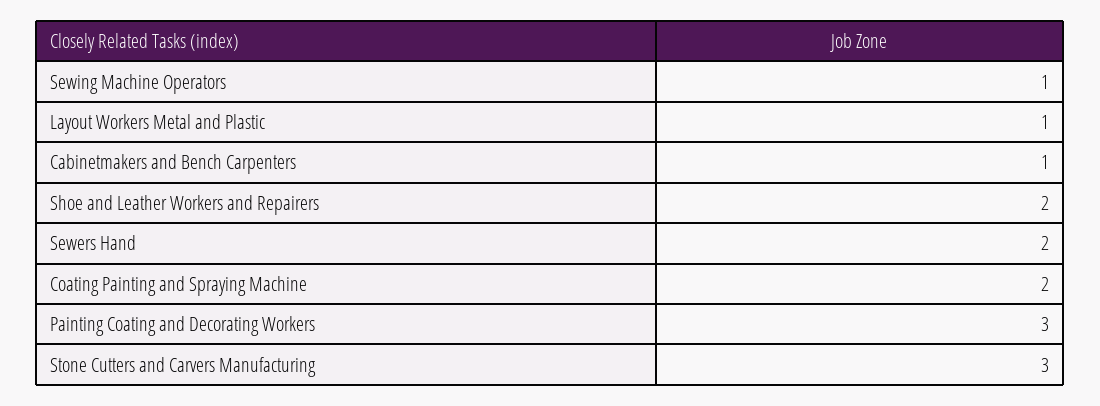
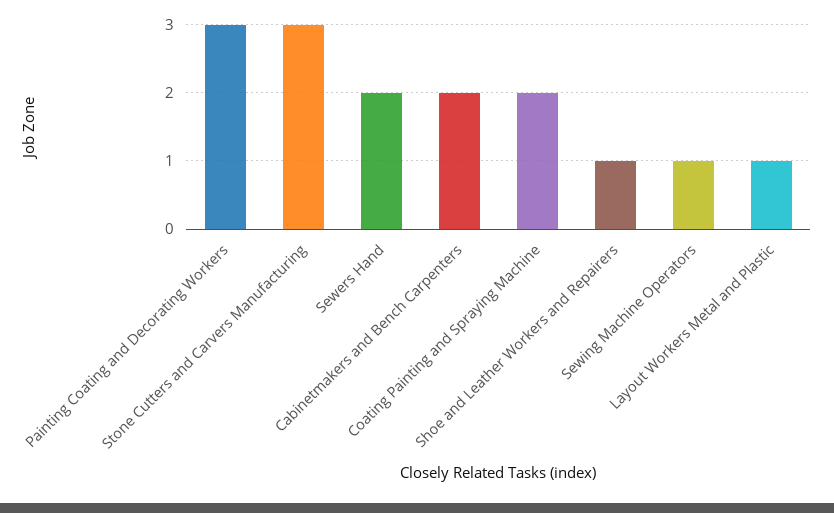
  {
    "Sewing Machine Operators": 1,
    "Layout Workers Metal and Plastic": 1,
-   "Cabinetmakers and Bench Carpenters": 1,
+   "Cabinetmakers and Bench Carpenters": 2,
-   "Shoe and Leather Workers and Repairers": 2,
+   "Shoe and Leather Workers and Repairers": 1,
    "Sewers Hand": 2,
    "Coating Painting and Spraying Machine": 2,
    "Painting Coating and Decorating Workers": 3,
    "Stone Cutters and Carvers Manufacturing": 3
  }

